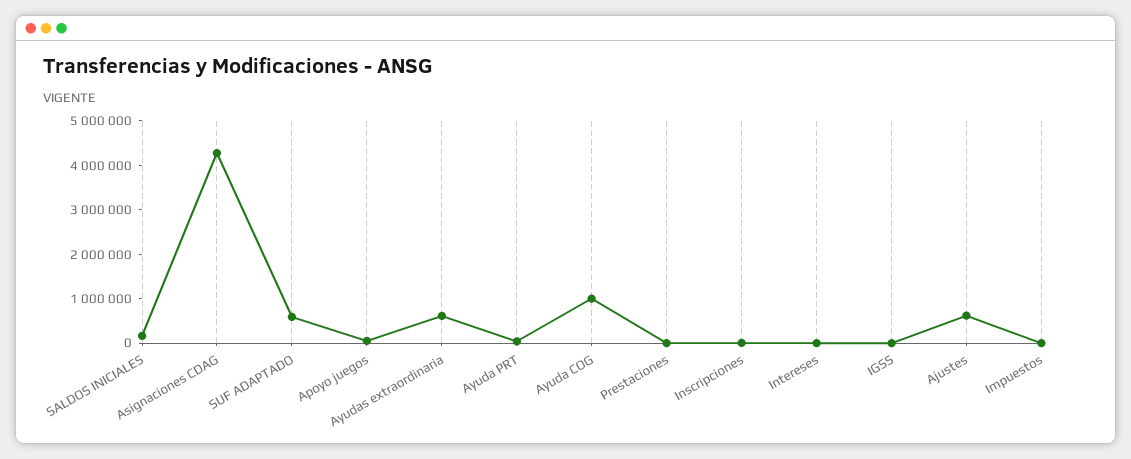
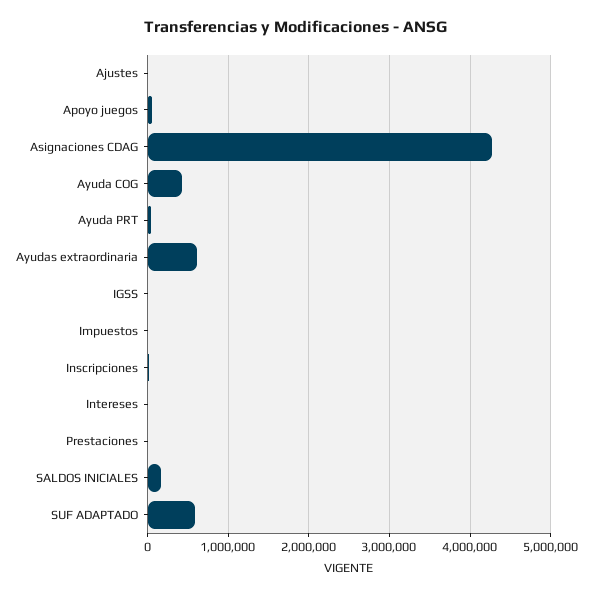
  {
    "SALDOS INICIALES": 200000,
    "Asignaciones CDAG": 4300000,
    "SUF ADAPTADO": 600000,
    "Apoyo juegos": 100000,
    "Ayudas extraordinaria": 600000,
    "Ayuda PRT": 0,
-   "Ayuda COG": 1000000,
+   "Ayuda COG": 400000,
    "Prestaciones": 0,
    "Inscripciones": 0,
    "Intereses": 0,
    "IGSS": 0,
-   "Ajustes": 600000,
+   "Ajustes": 0,
    "Impuestos": 0
  }

